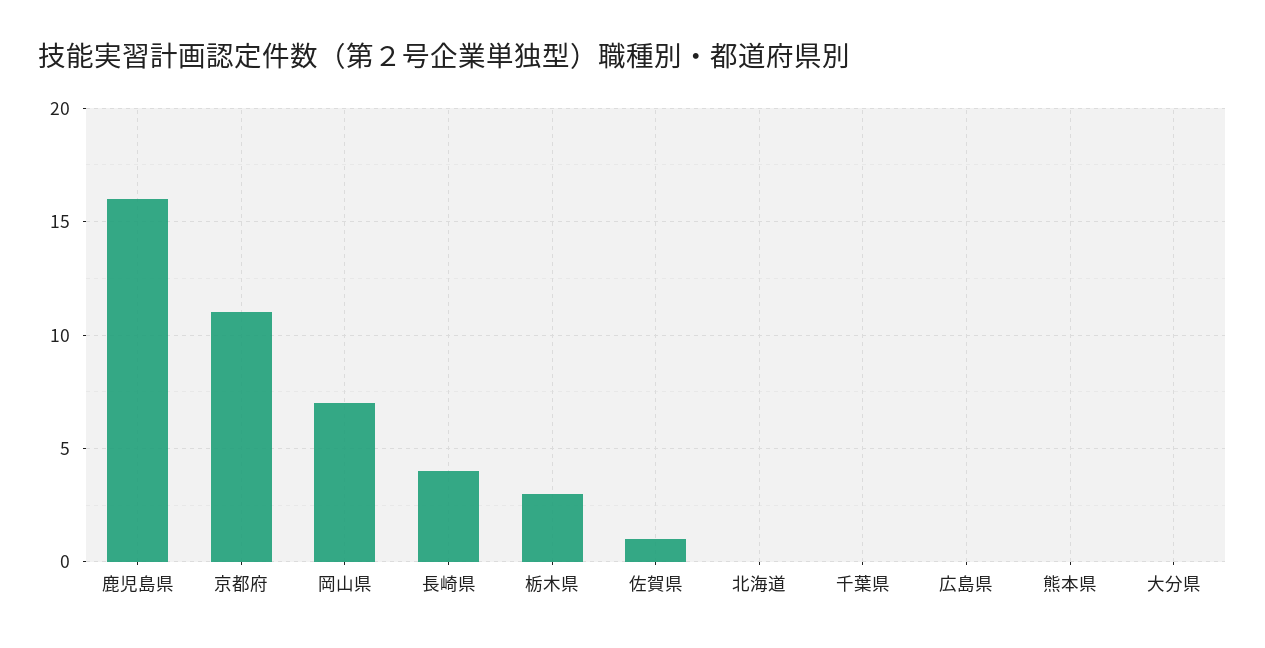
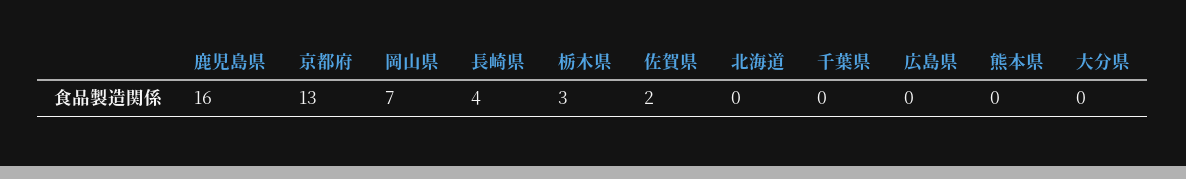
  {
    "鹿児島県": 16,
-   "京都府": 11,
+   "京都府": 13,
    "岡山県": 7,
    "長崎県": 4,
    "栃木県": 3,
-   "佐賀県": 1,
+   "佐賀県": 2,
    "北海道": 0,
    "千葉県": 0,
    "広島県": 0,
    "熊本県": 0,
    "大分県": 0
  }

